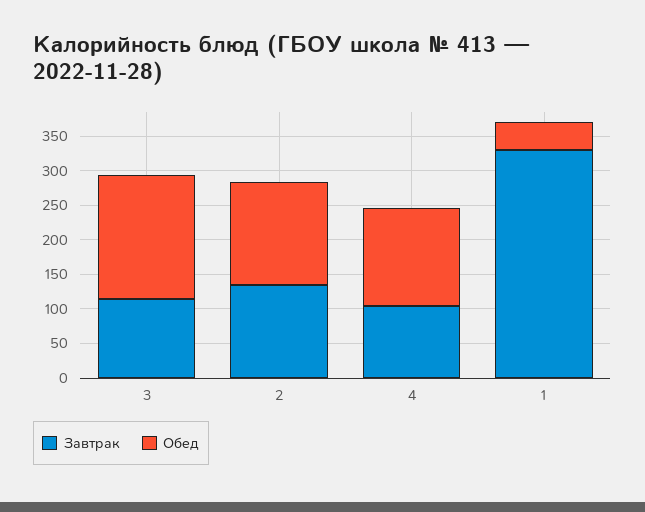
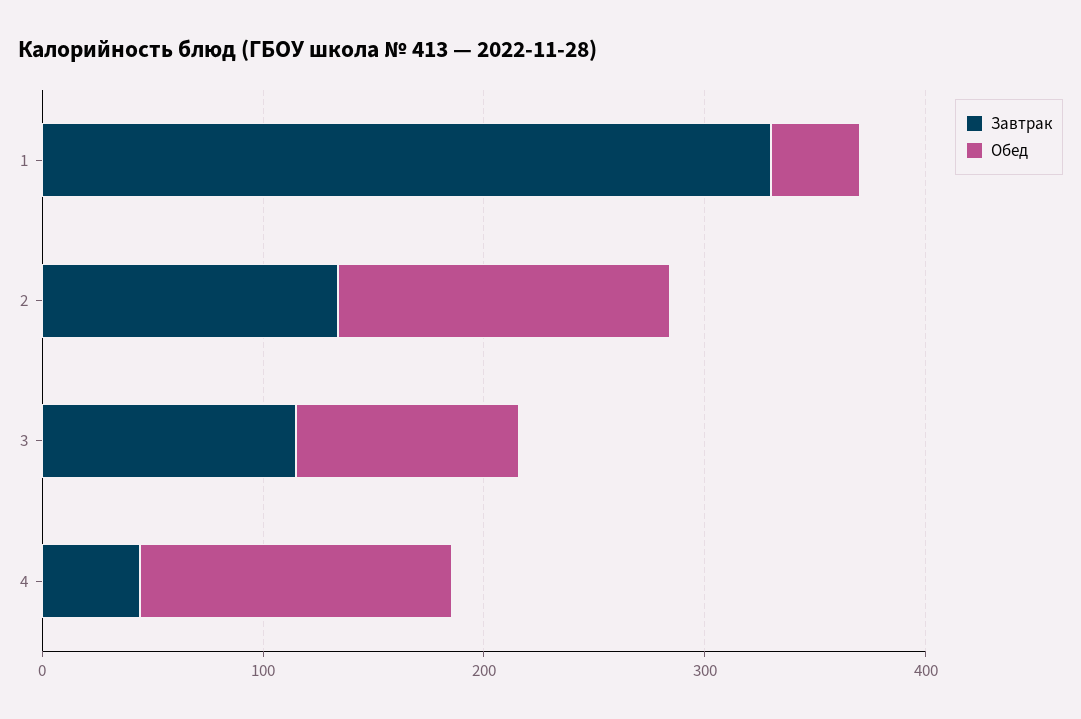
  {
    "Завтрак": {
      "3": 120,
      "2": 140,
-     "4": 100,
+     "4": 40,
      "1": 340
    },
    "Обед": {
-     "3": 175,
+     "3": 100,
      "2": 160,
      "4": 140,
      "1": 40
    }
  }

